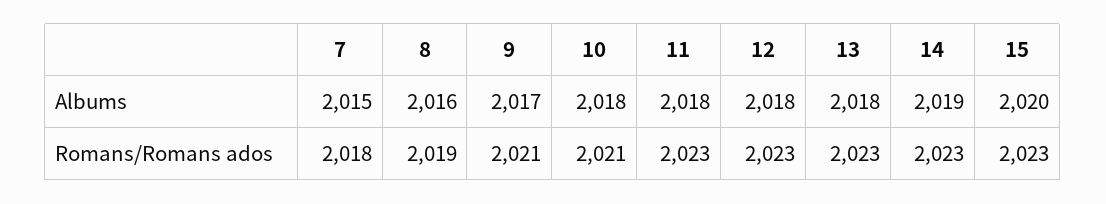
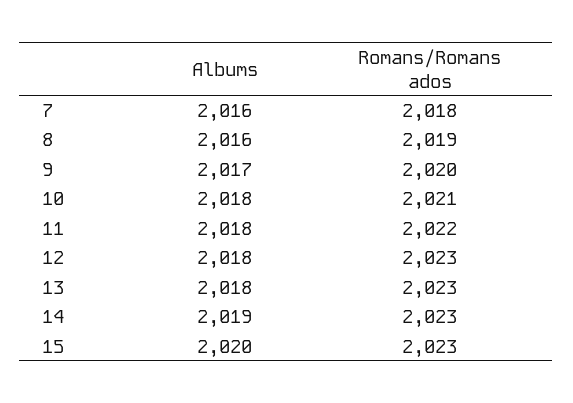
  {
    "7": {
-     "Albums": 2015,
+     "Albums": 2016,
      "Romans/Romans ados": 2018
    },
    "8": {
      "Albums": 2016,
      "Romans/Romans ados": 2019
    },
    "9": {
      "Albums": 2017,
-     "Romans/Romans ados": 2021
+     "Romans/Romans ados": 2020
    },
    "10": {
      "Albums": 2018,
      "Romans/Romans ados": 2021
    },
    "11": {
      "Albums": 2018,
-     "Romans/Romans ados": 2023
+     "Romans/Romans ados": 2022
    },
    "12": {
      "Albums": 2018,
      "Romans/Romans ados": 2023
    },
    "13": {
      "Albums": 2018,
      "Romans/Romans ados": 2023
    },
    "14": {
      "Albums": 2019,
      "Romans/Romans ados": 2023
    },
    "15": {
      "Albums": 2020,
      "Romans/Romans ados": 2023
    }
  }

